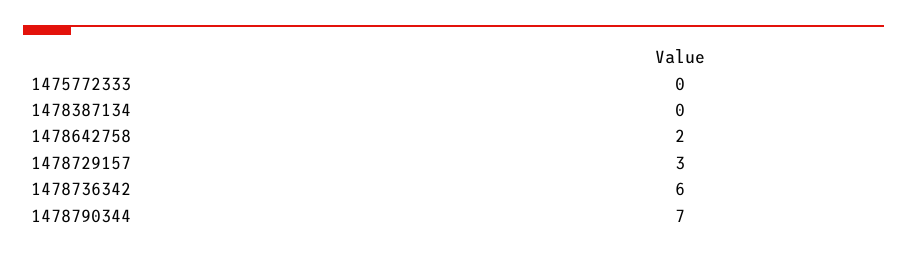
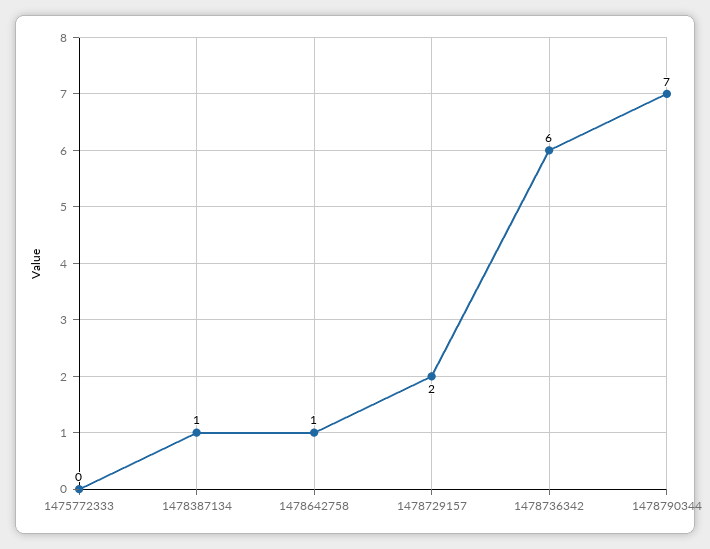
  {
    "1475772333": 0,
-   "1478387134": 0,
+   "1478387134": 1,
-   "1478642758": 2,
+   "1478642758": 1,
-   "1478729157": 3,
+   "1478729157": 2,
    "1478736342": 6,
    "1478790344": 7
  }

